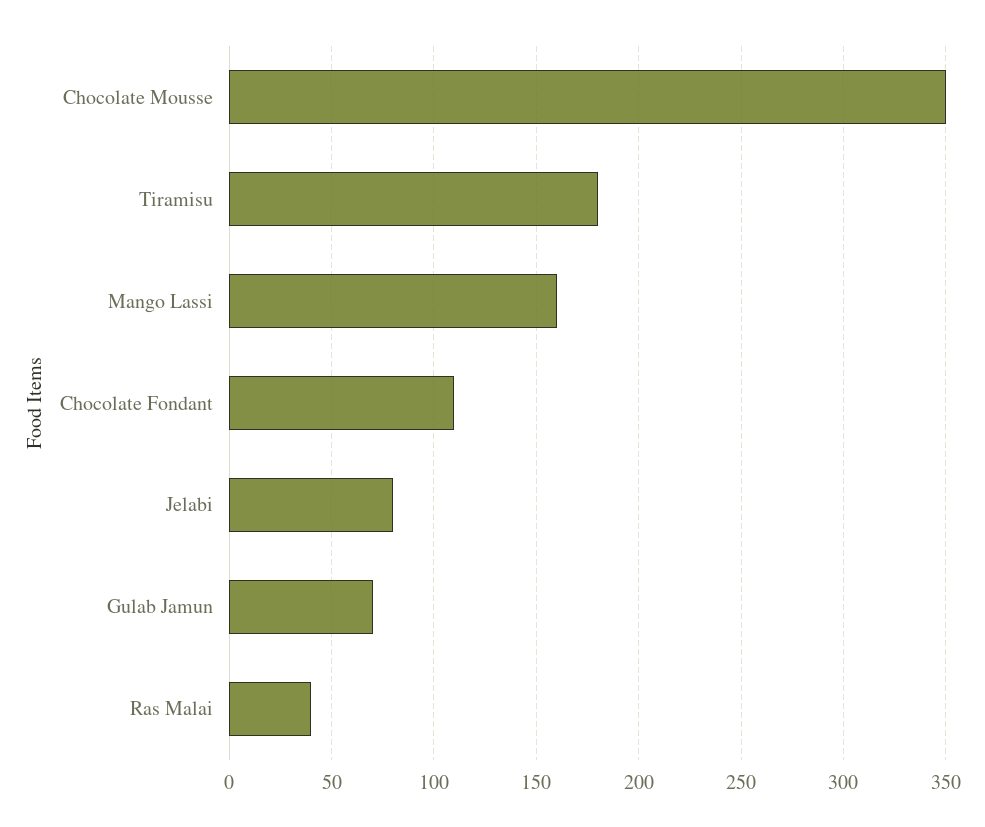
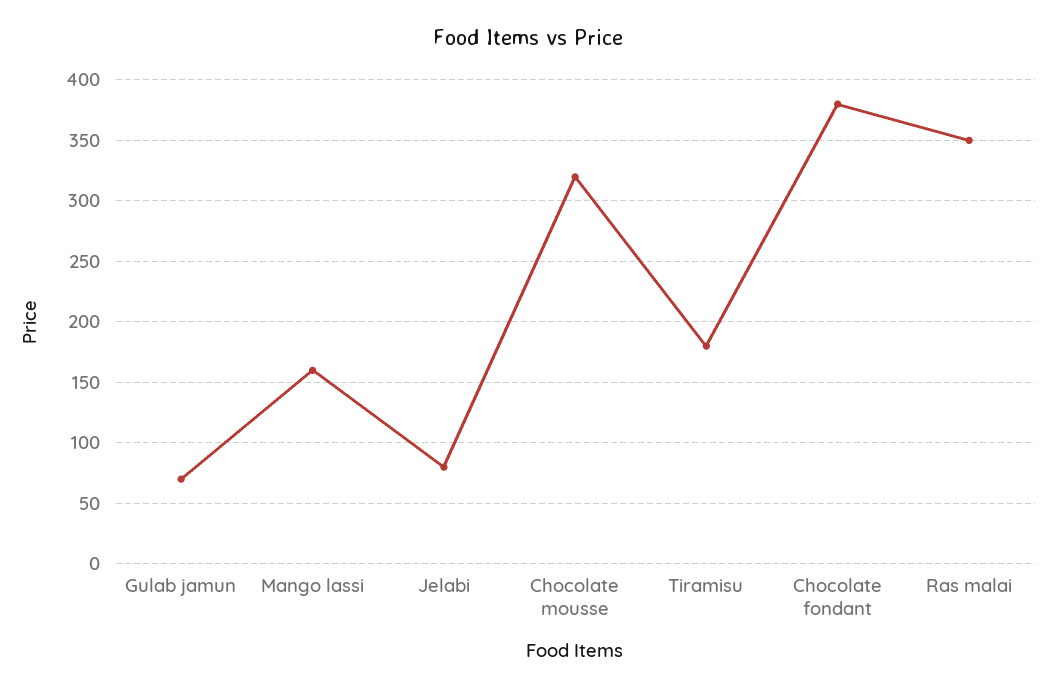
  {
-   "Chocolate Mousse": 350,
+   "Chocolate Mousse": 320,
    "Tiramisu": 180,
    "Mango Lassi": 160,
-   "Chocolate Fondant": 110,
+   "Chocolate Fondant": 380,
    "Jelabi": 80,
    "Gulab Jamun": 70,
-   "Ras Malai": 40
+   "Ras Malai": 350
  }

